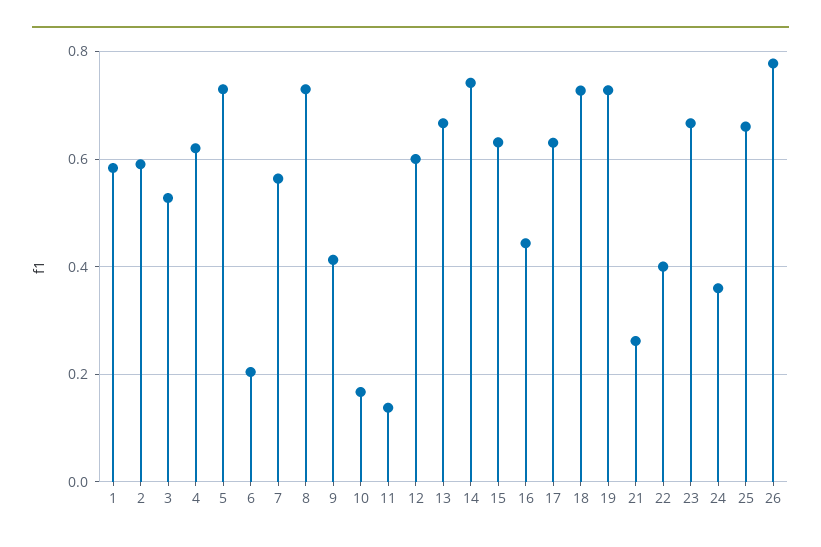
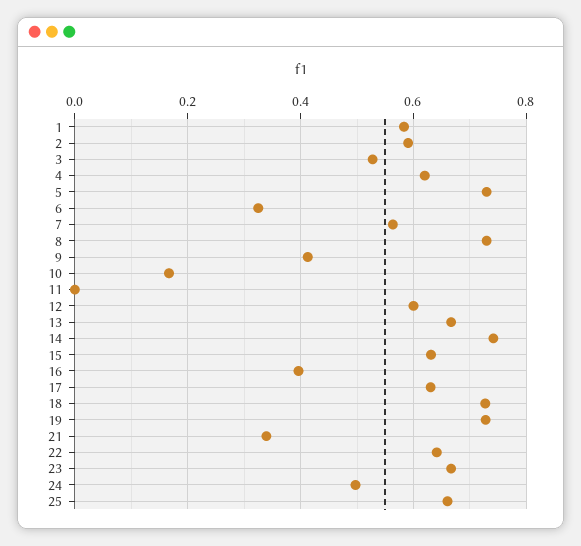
  {
    "1": 0.58,
    "2": 0.6,
    "3": 0.52,
    "4": 0.62,
    "5": 0.72,
-   "6": 0.2,
+   "6": 0.32,
    "7": 0.56,
    "8": 0.72,
    "9": 0.42,
    "10": 0.16,
-   "11": 0.14,
+   "11": 0,
    "12": 0.6,
    "13": 0.66,
    "14": 0.74,
    "15": 0.64,
-   "16": 0.44,
+   "16": 0.4,
    "17": 0.64,
    "18": 0.72,
    "19": 0.72,
-   "21": 0.26,
+   "21": 0.34,
-   "22": 0.4,
+   "22": 0.64,
    "23": 0.66,
-   "24": 0.36,
+   "24": 0.5,
-   "25": 0.66,
+   "25": 0.66
-   "26": 0.78
  }

